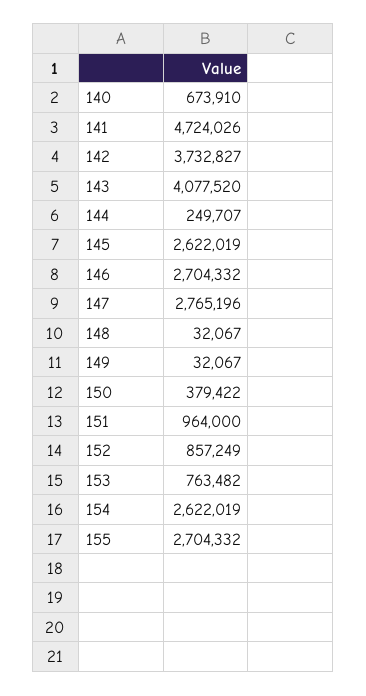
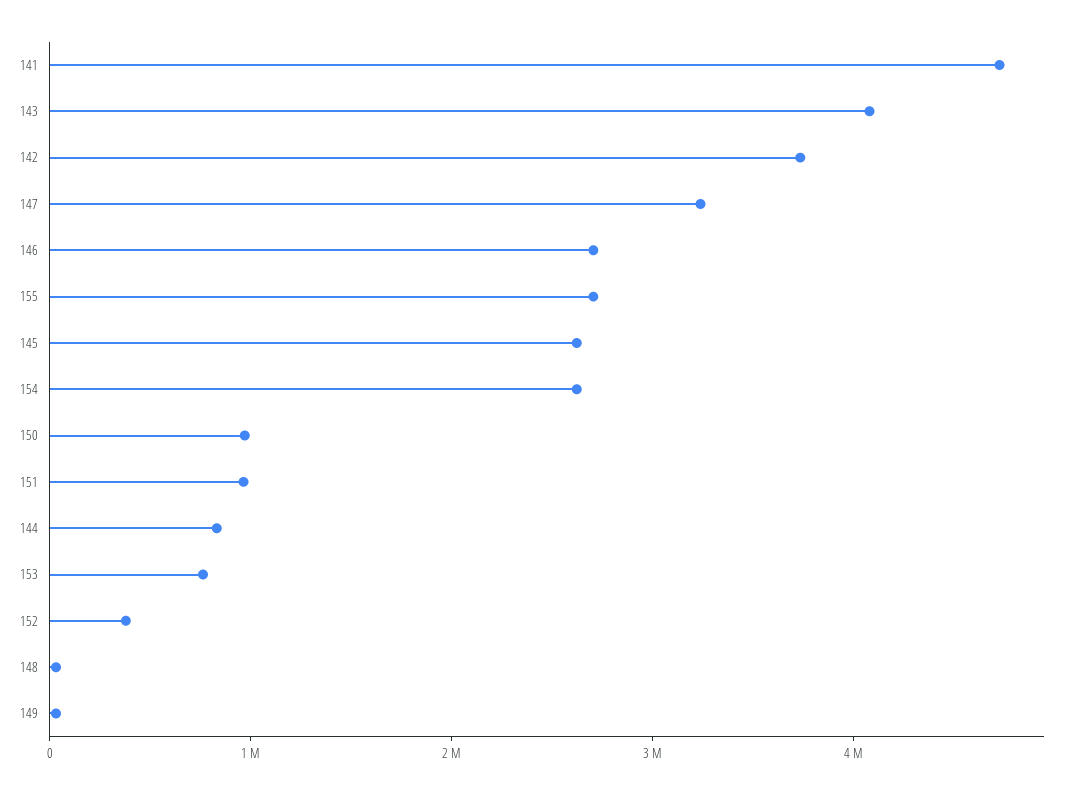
  {
-   "140": 673910,
    "141": 4724026,
    "142": 3732827,
    "143": 4077520,
-   "144": 249707,
+   "144": 800000,
    "145": 2622019,
    "146": 2704332,
-   "147": 2765196,
+   "147": 3200000,
    "148": 32067,
    "149": 32067,
-   "150": 379422,
+   "150": 1000000,
    "151": 964000,
-   "152": 857249,
+   "152": 400000,
    "153": 763482,
    "154": 2622019,
    "155": 2704332
  }

